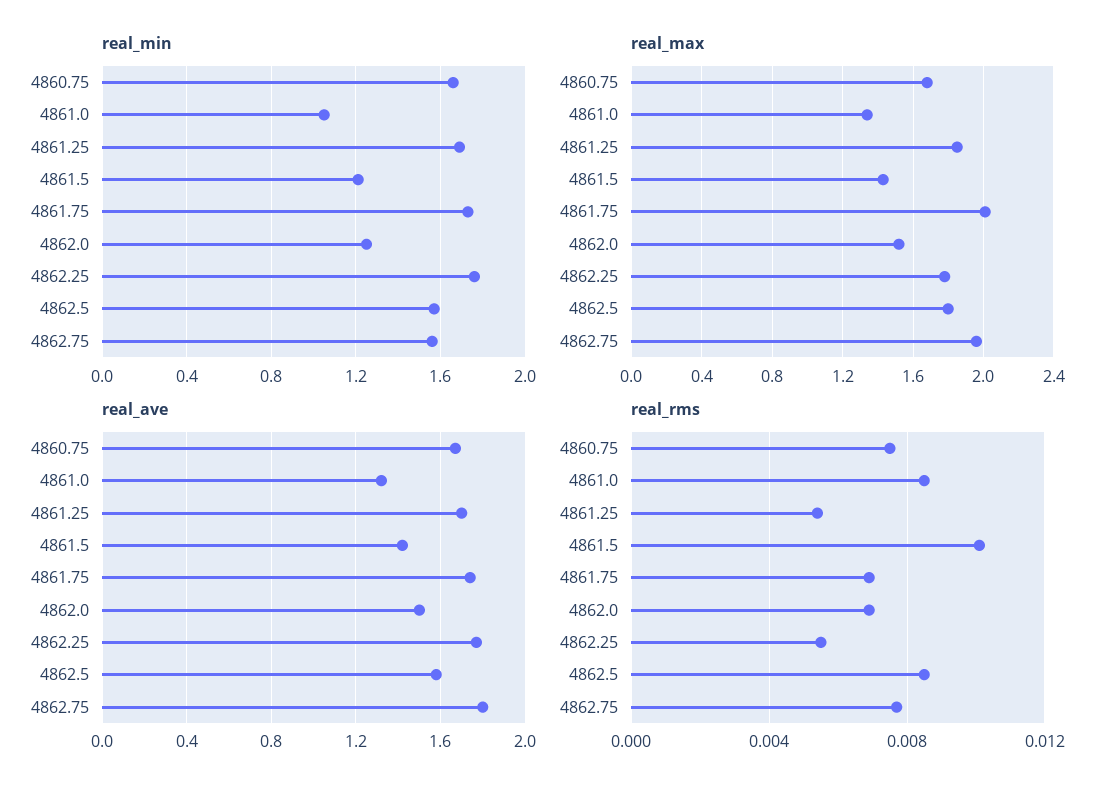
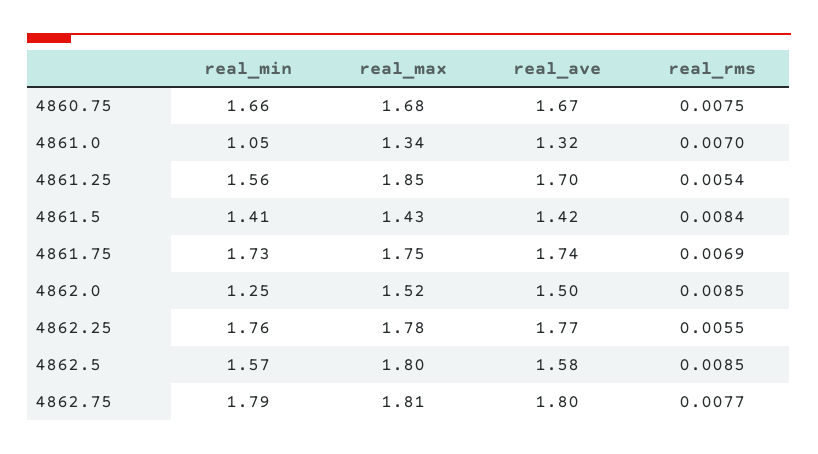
  {
    "real_min": {
      "4860.75": 1.66,
      "4861.0": 1.05,
-     "4861.25": 1.7,
+     "4861.25": 1.56,
-     "4861.5": 1.2,
+     "4861.5": 1.41,
      "4861.75": 1.73,
      "4862.0": 1.25,
      "4862.25": 1.76,
      "4862.5": 1.57,
-     "4862.75": 1.55
+     "4862.75": 1.79
    },
    "real_max": {
      "4860.75": 1.68,
      "4861.0": 1.34,
      "4861.25": 1.85,
      "4861.5": 1.43,
-     "4861.75": 2,
+     "4861.75": 1.75,
      "4862.0": 1.52,
      "4862.25": 1.78,
      "4862.5": 1.8,
-     "4862.75": 1.95
+     "4862.75": 1.81
    },
    "real_ave": {
      "4860.75": 1.67,
      "4861.0": 1.32,
      "4861.25": 1.7,
      "4861.5": 1.42,
      "4861.75": 1.74,
      "4862.0": 1.5,
      "4862.25": 1.77,
      "4862.5": 1.58,
      "4862.75": 1.8
    },
    "real_rms": {
      "4860.75": 0.0075,
-     "4861.0": 0.0085,
+     "4861.0": 0.007,
      "4861.25": 0.0054,
-     "4861.5": 0.01,
+     "4861.5": 0.0084,
      "4861.75": 0.0069,
-     "4862.0": 0.007,
+     "4862.0": 0.0085,
      "4862.25": 0.0055,
      "4862.5": 0.0085,
      "4862.75": 0.0077
    }
  }

